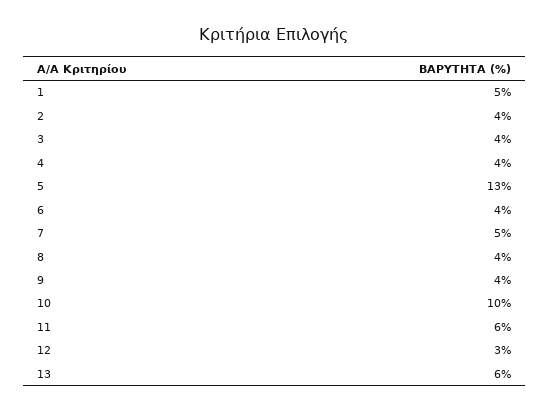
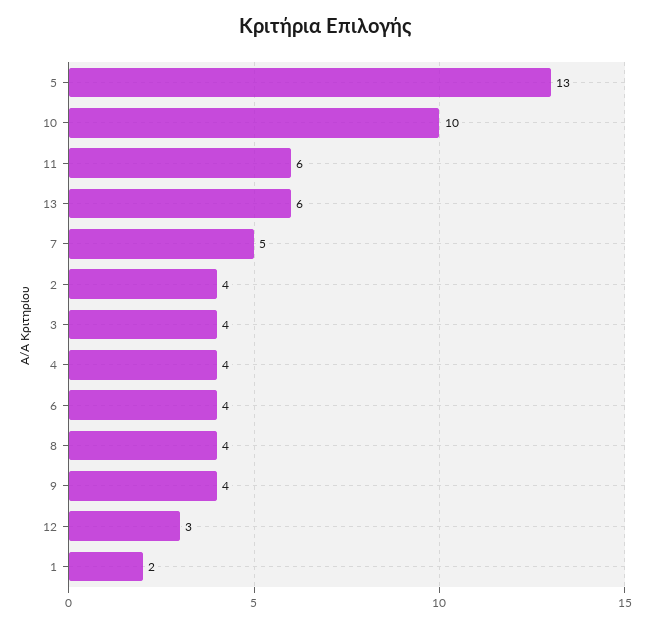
  {
-   "1": 5,
+   "1": 2,
    "2": 4,
    "3": 4,
    "4": 4,
    "5": 13,
    "6": 4,
    "7": 5,
    "8": 4,
    "9": 4,
    "10": 10,
    "11": 6,
    "12": 3,
    "13": 6
  }

